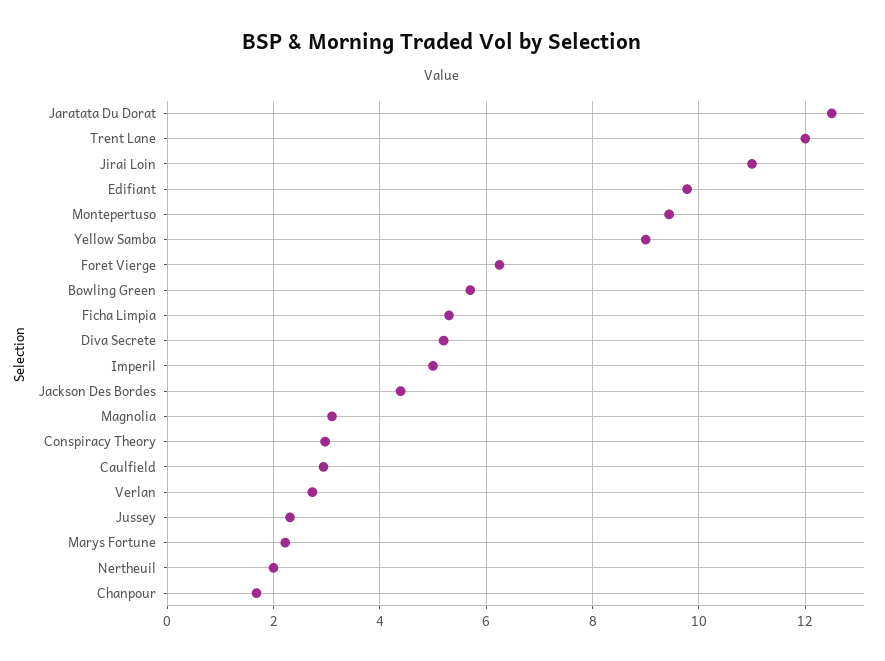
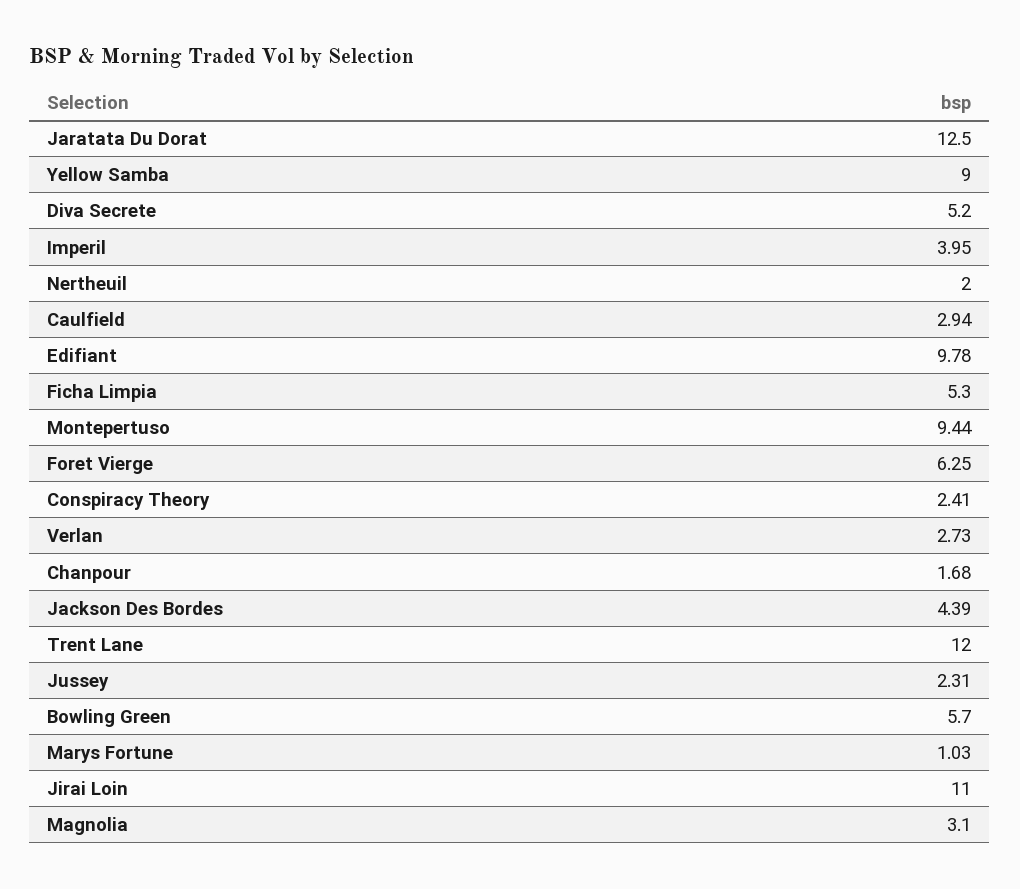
  {
    "Jaratata Du Dorat": 12.5,
    "Trent Lane": 12,
    "Jirai Loin": 11,
    "Edifiant": 9.78,
    "Montepertuso": 9.44,
    "Yellow Samba": 9,
    "Foret Vierge": 6.25,
    "Bowling Green": 5.7,
    "Ficha Limpia": 5.3,
    "Diva Secrete": 5.2,
-   "Imperil": 5,
+   "Imperil": 3.95,
    "Jackson Des Bordes": 4.39,
    "Magnolia": 3.1,
-   "Conspiracy Theory": 3,
+   "Conspiracy Theory": 2.41,
    "Caulfield": 2.94,
    "Verlan": 2.73,
    "Jussey": 2.31,
-   "Marys Fortune": 2.2,
+   "Marys Fortune": 1.03,
    "Nertheuil": 2,
    "Chanpour": 1.68
  }

